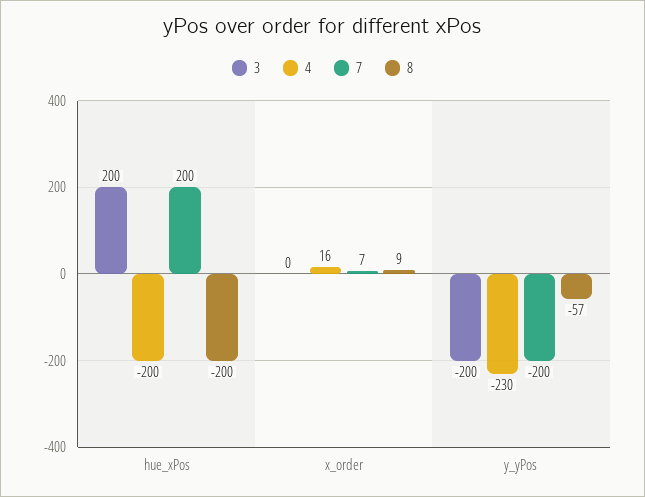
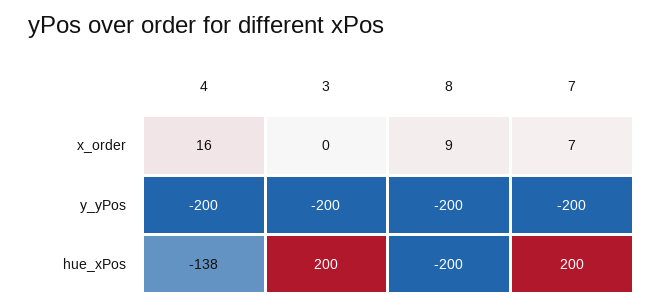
  {
    "3": {
      "hue_xPos": 200,
      "x_order": 0,
      "y_yPos": -200
    },
    "4": {
-     "hue_xPos": -200,
+     "hue_xPos": -138,
      "x_order": 16,
-     "y_yPos": -230
+     "y_yPos": -200
    },
    "7": {
      "hue_xPos": 200,
      "x_order": 7,
      "y_yPos": -200
    },
    "8": {
      "hue_xPos": -200,
      "x_order": 9,
-     "y_yPos": -57
+     "y_yPos": -200
    }
  }

